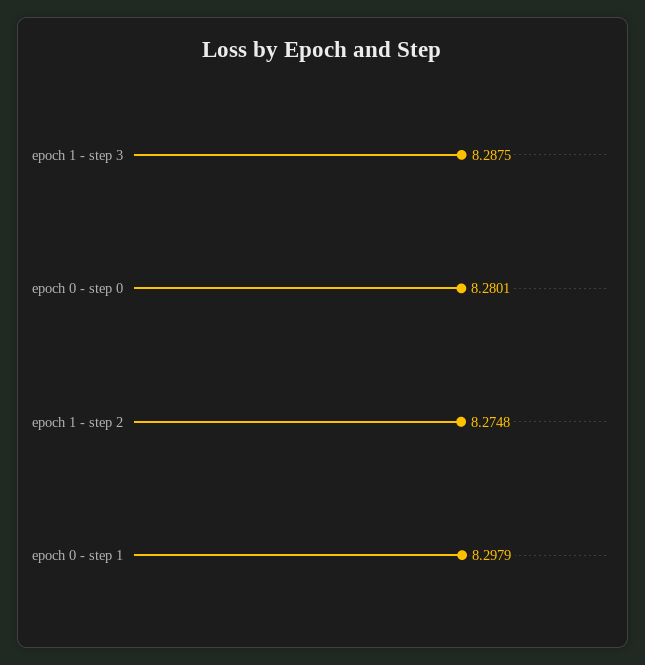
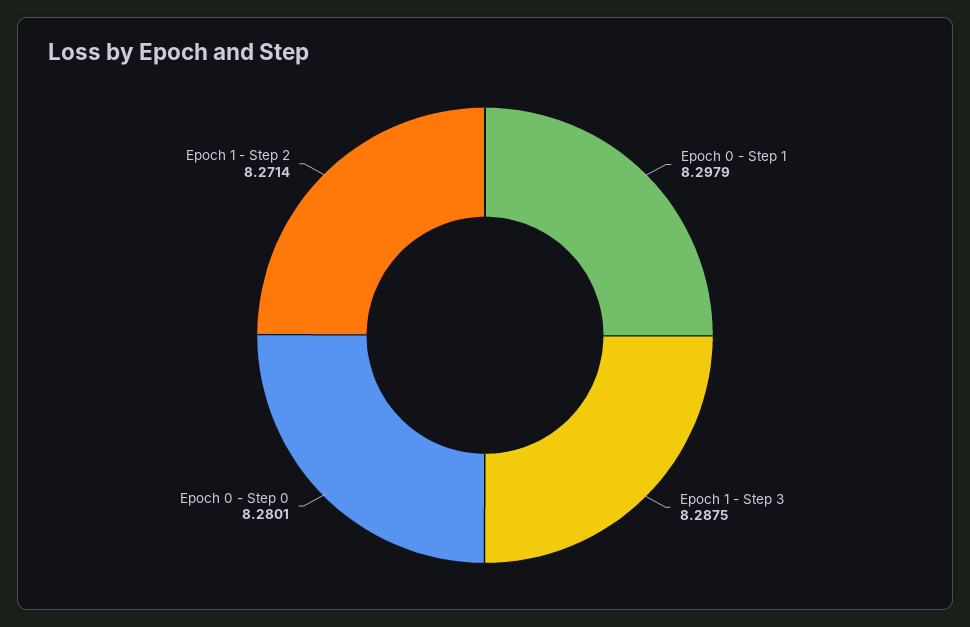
  {
    "epoch 1 - step 3": 8.2875,
    "epoch 0 - step 0": 8.2801,
-   "epoch 1 - step 2": 8.2748,
+   "epoch 1 - step 2": 8.2714,
    "epoch 0 - step 1": 8.2979
  }

